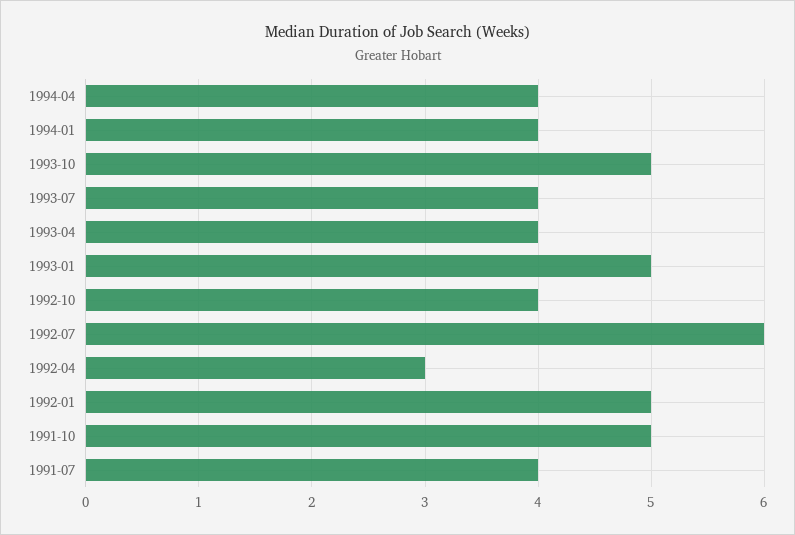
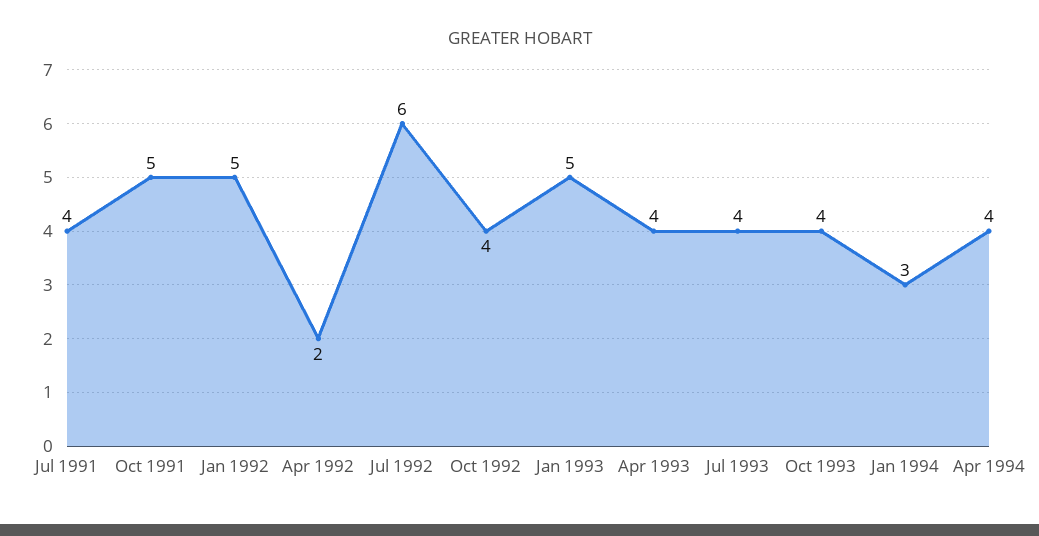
  {
    "1994-04": 4,
-   "1994-01": 4,
+   "1994-01": 3,
-   "1993-10": 5,
+   "1993-10": 4,
    "1993-07": 4,
    "1993-04": 4,
    "1993-01": 5,
    "1992-10": 4,
    "1992-07": 6,
-   "1992-04": 3,
+   "1992-04": 2,
    "1992-01": 5,
    "1991-10": 5,
    "1991-07": 4
  }

